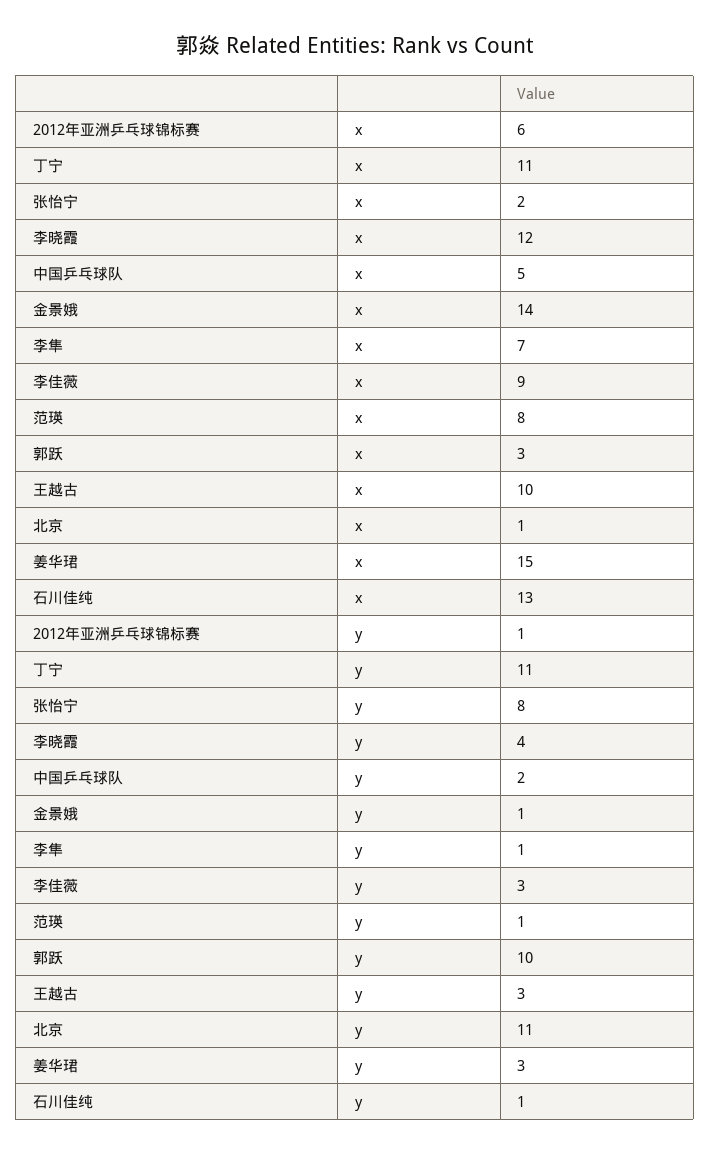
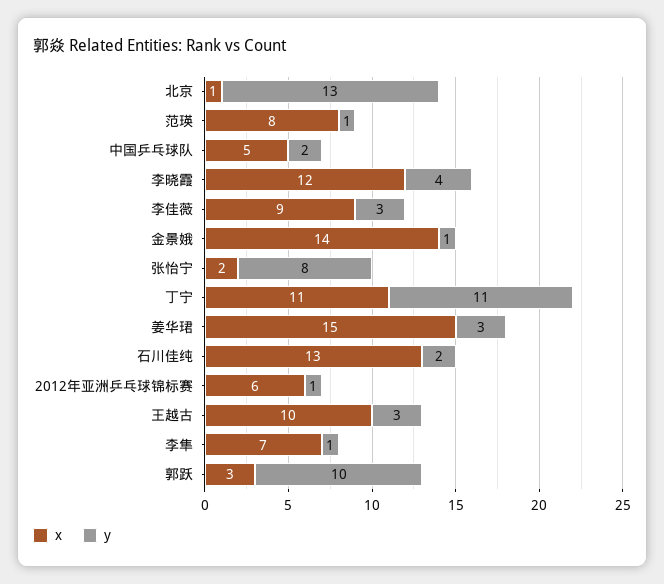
  {
    "x": {
      "2012年亚洲乒乓球锦标赛": 6,
      "丁宁": 11,
      "张怡宁": 2,
      "李晓霞": 12,
      "中国乒乓球队": 5,
      "金景娥": 14,
      "李隼": 7,
      "李佳薇": 9,
      "范瑛": 8,
      "郭跃": 3,
      "王越古": 10,
      "北京": 1,
      "姜华珺": 15,
      "石川佳纯": 13
    },
    "y": {
      "2012年亚洲乒乓球锦标赛": 1,
      "丁宁": 11,
      "张怡宁": 8,
      "李晓霞": 4,
      "中国乒乓球队": 2,
      "金景娥": 1,
      "李隼": 1,
      "李佳薇": 3,
      "范瑛": 1,
      "郭跃": 10,
      "王越古": 3,
-     "北京": 11,
+     "北京": 13,
      "姜华珺": 3,
-     "石川佳纯": 1
+     "石川佳纯": 2
    }
  }

